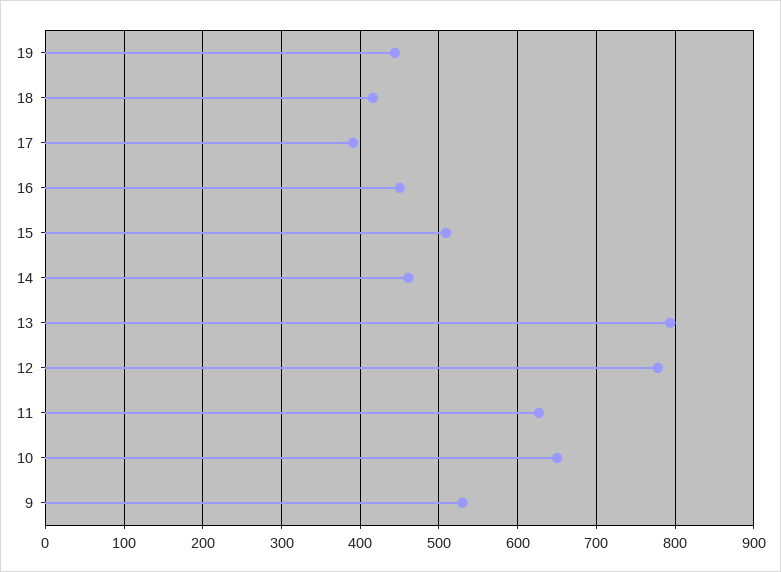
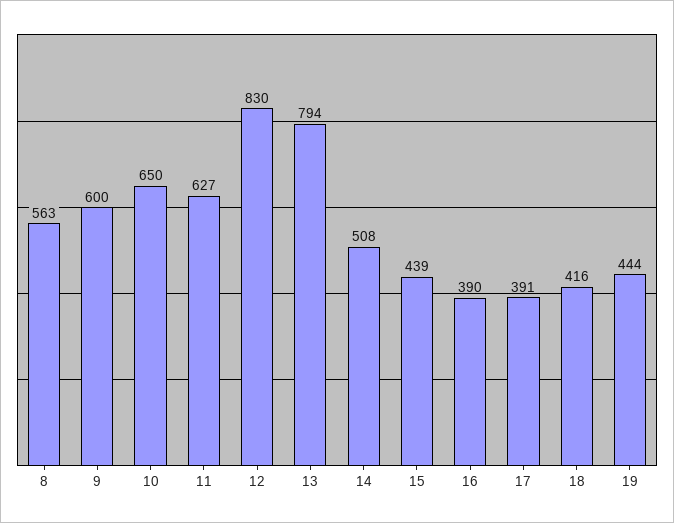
  {
    "19": 444,
    "18": 416,
    "17": 391,
-   "16": 450,
+   "16": 390,
-   "15": 510,
+   "15": 439,
-   "14": 460,
+   "14": 508,
    "13": 794,
-   "12": 780,
+   "12": 830,
    "11": 627,
    "10": 650,
-   "9": 530
+   "9": 600,
+   "8": 563
  }

